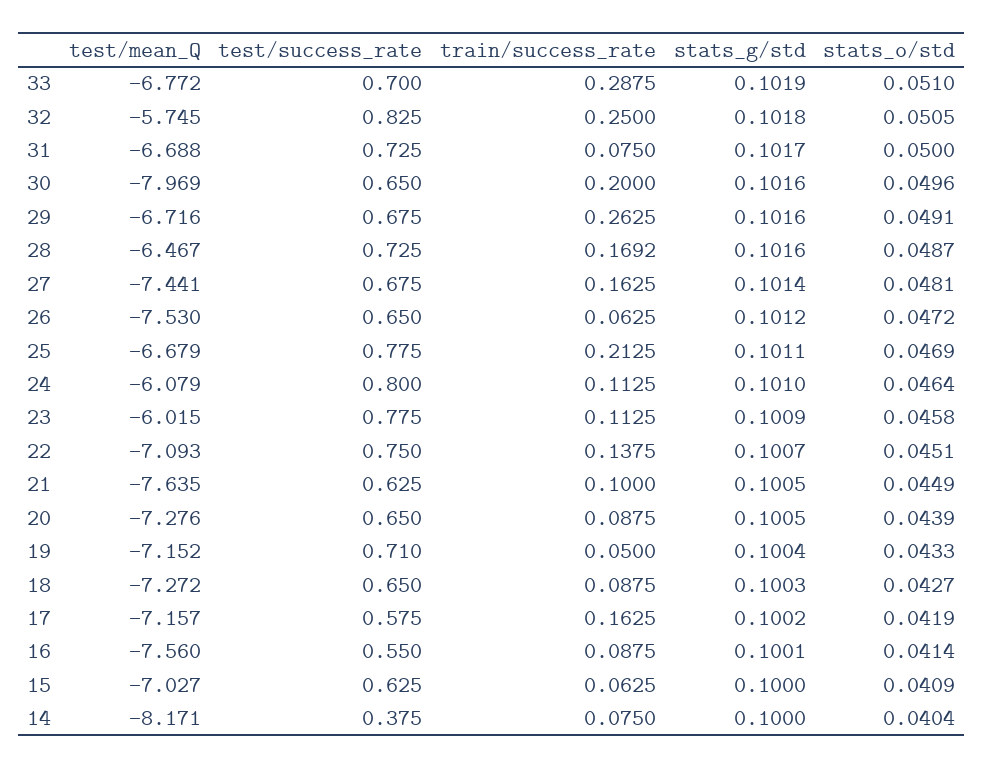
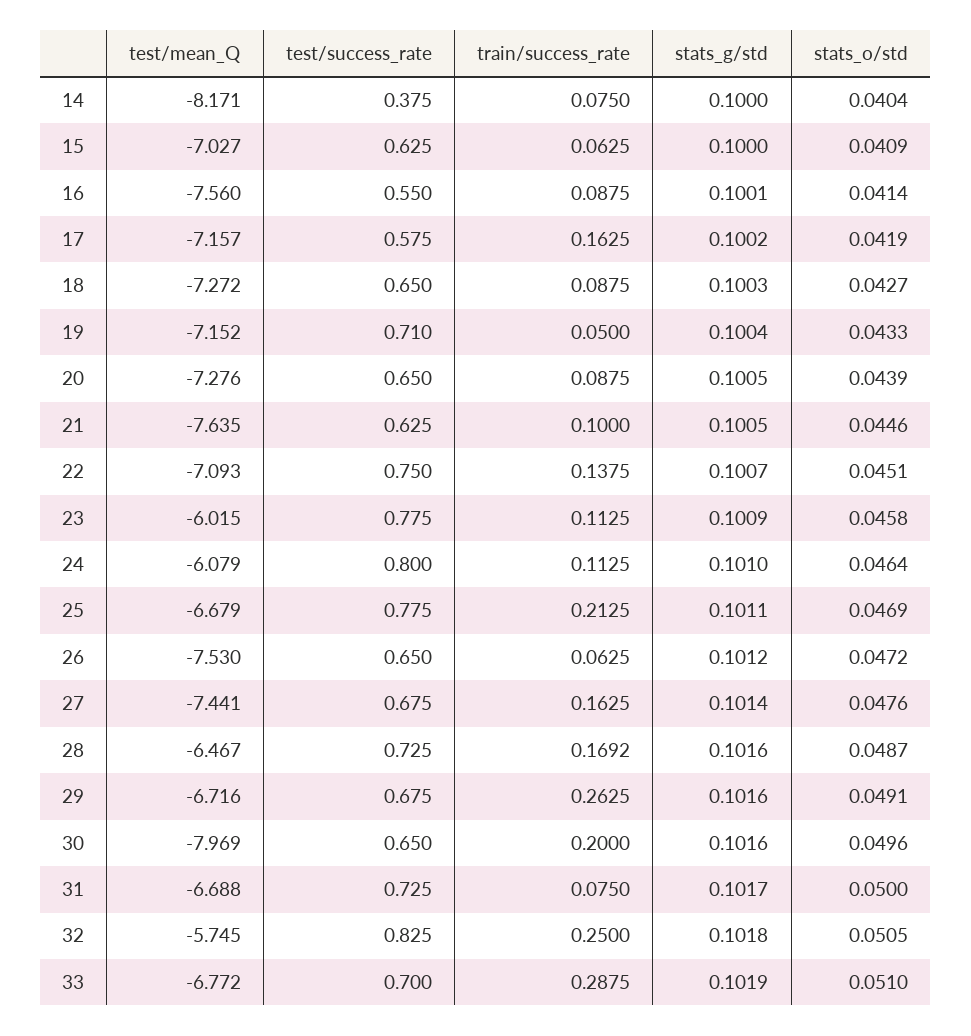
  {
    "test/mean_Q": {
      "33": -6.772,
      "32": -5.745,
      "31": -6.688,
      "30": -7.969,
      "29": -6.716,
      "28": -6.467,
      "27": -7.441,
      "26": -7.53,
      "25": -6.679,
      "24": -6.079,
      "23": -6.015,
      "22": -7.093,
      "21": -7.635,
      "20": -7.276,
      "19": -7.152,
      "18": -7.272,
      "17": -7.157,
      "16": -7.56,
      "15": -7.027,
      "14": -8.171
    },
    "test/success_rate": {
      "33": 0.7,
      "32": 0.825,
      "31": 0.725,
      "30": 0.65,
      "29": 0.675,
      "28": 0.725,
      "27": 0.675,
      "26": 0.65,
      "25": 0.775,
      "24": 0.8,
      "23": 0.775,
      "22": 0.75,
      "21": 0.625,
      "20": 0.65,
      "19": 0.71,
      "18": 0.65,
      "17": 0.575,
      "16": 0.55,
      "15": 0.625,
      "14": 0.375
    },
    "train/success_rate": {
      "33": 0.2875,
      "32": 0.25,
      "31": 0.075,
      "30": 0.2,
      "29": 0.2625,
      "28": 0.1692,
      "27": 0.1625,
      "26": 0.0625,
      "25": 0.2125,
      "24": 0.1125,
      "23": 0.1125,
      "22": 0.1375,
      "21": 0.1,
      "20": 0.0875,
      "19": 0.05,
      "18": 0.0875,
      "17": 0.1625,
      "16": 0.0875,
      "15": 0.0625,
      "14": 0.075
    },
    "stats_g/std": {
      "33": 0.1019,
      "32": 0.1018,
      "31": 0.1017,
      "30": 0.1016,
      "29": 0.1016,
      "28": 0.1016,
      "27": 0.1014,
      "26": 0.1012,
      "25": 0.1011,
      "24": 0.101,
      "23": 0.1009,
      "22": 0.1007,
      "21": 0.1005,
      "20": 0.1005,
      "19": 0.1004,
      "18": 0.1003,
      "17": 0.1002,
      "16": 0.1001,
      "15": 0.1,
      "14": 0.1
    },
    "stats_o/std": {
      "33": 0.051,
      "32": 0.0505,
      "31": 0.05,
      "30": 0.0496,
      "29": 0.0491,
      "28": 0.0487,
-     "27": 0.0481,
+     "27": 0.0476,
      "26": 0.0472,
      "25": 0.0469,
      "24": 0.0464,
      "23": 0.0458,
      "22": 0.0451,
-     "21": 0.0449,
+     "21": 0.0446,
      "20": 0.0439,
      "19": 0.0433,
      "18": 0.0427,
      "17": 0.0419,
      "16": 0.0414,
      "15": 0.0409,
      "14": 0.0404
    }
  }

